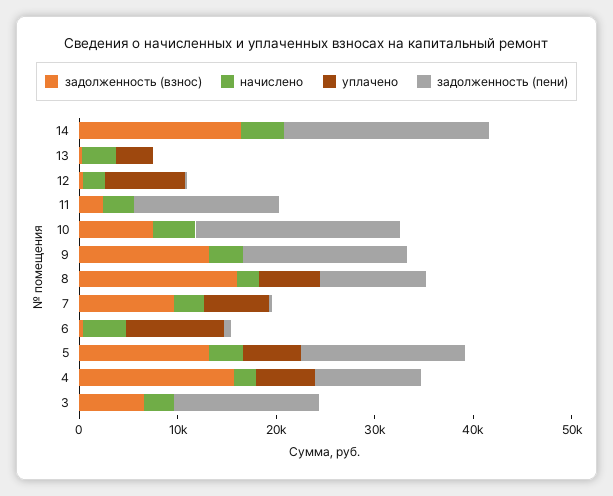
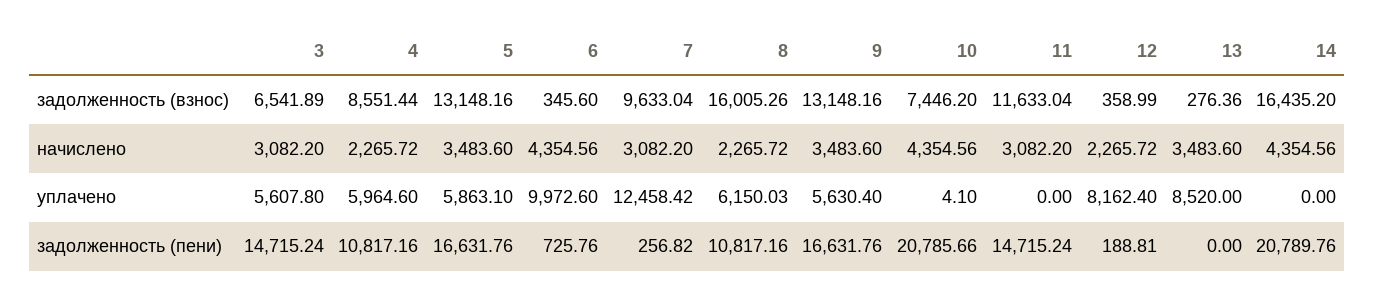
  {
    "задолженность (взнос)": {
      "14": 16435.2,
      "13": 276.36,
      "12": 358.99,
-     "11": 2000,
+     "11": 11633.04,
      "10": 7446.2,
      "9": 13148.16,
      "8": 16005.26,
      "7": 9633.04,
      "6": 345.6,
      "5": 13148.16,
-     "4": 16000,
+     "4": 8551.44,
      "3": 6541.89
    },
    "начислено": {
      "14": 4354.56,
      "13": 3483.6,
      "12": 2265.72,
      "11": 3082.2,
      "10": 4354.56,
      "9": 3483.6,
      "8": 2265.72,
      "7": 3082.2,
      "6": 4354.56,
      "5": 3483.6,
      "4": 2265.72,
      "3": 3082.2
    },
    "уплачено": {
      "14": 0,
-     "13": 4000,
+     "13": 8520,
      "12": 8162.4,
      "11": 0,
      "10": 4.1,
-     "9": 0,
+     "9": 5630.4,
      "8": 6150.03,
-     "7": 6000,
+     "7": 12458.42,
      "6": 9972.6,
      "5": 5863.1,
      "4": 5964.6,
-     "3": 0
+     "3": 5607.8
    },
    "задолженность (пени)": {
      "14": 20789.76,
      "13": 0,
      "12": 188.81,
      "11": 14715.24,
      "10": 20785.66,
      "9": 16631.76,
      "8": 10817.16,
      "7": 256.82,
      "6": 725.76,
      "5": 16631.76,
      "4": 10817.16,
      "3": 14715.24
    }
  }

